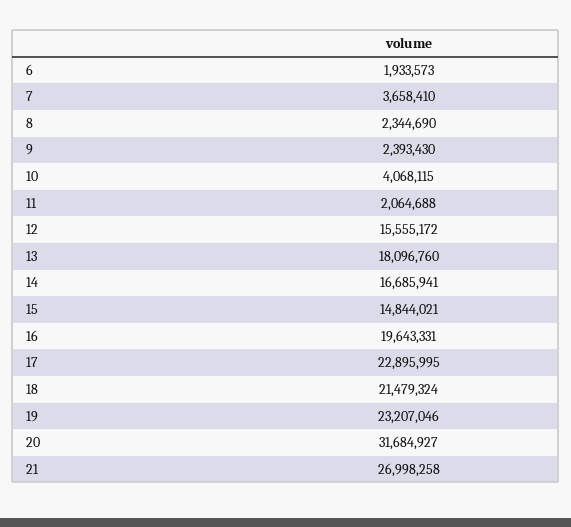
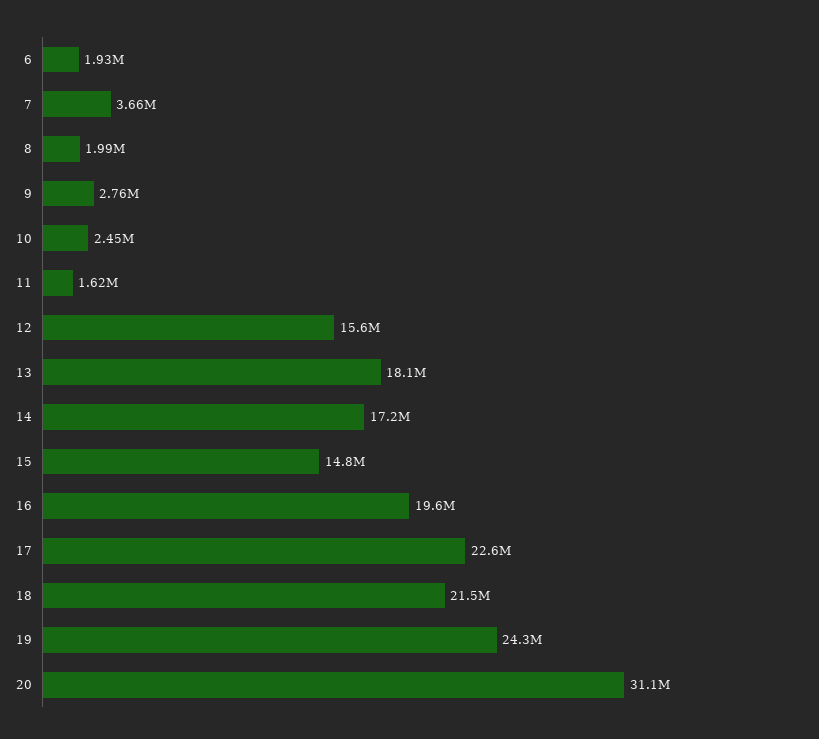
  {
    "6": 1933573,
    "7": 3658410,
-   "8": 2344690,
+   "8": 1990000,
-   "9": 2393430,
+   "9": 2760000,
-   "10": 4068115,
+   "10": 2450000,
-   "11": 2064688,
+   "11": 1620000,
    "12": 15555172,
    "13": 18096760,
-   "14": 16685941,
+   "14": 17200000,
    "15": 14844021,
    "16": 19643331,
-   "17": 22895995,
+   "17": 22600000,
    "18": 21479324,
-   "19": 23207046,
+   "19": 24300000,
-   "20": 31684927,
+   "20": 31100000
-   "21": 26998258
  }

